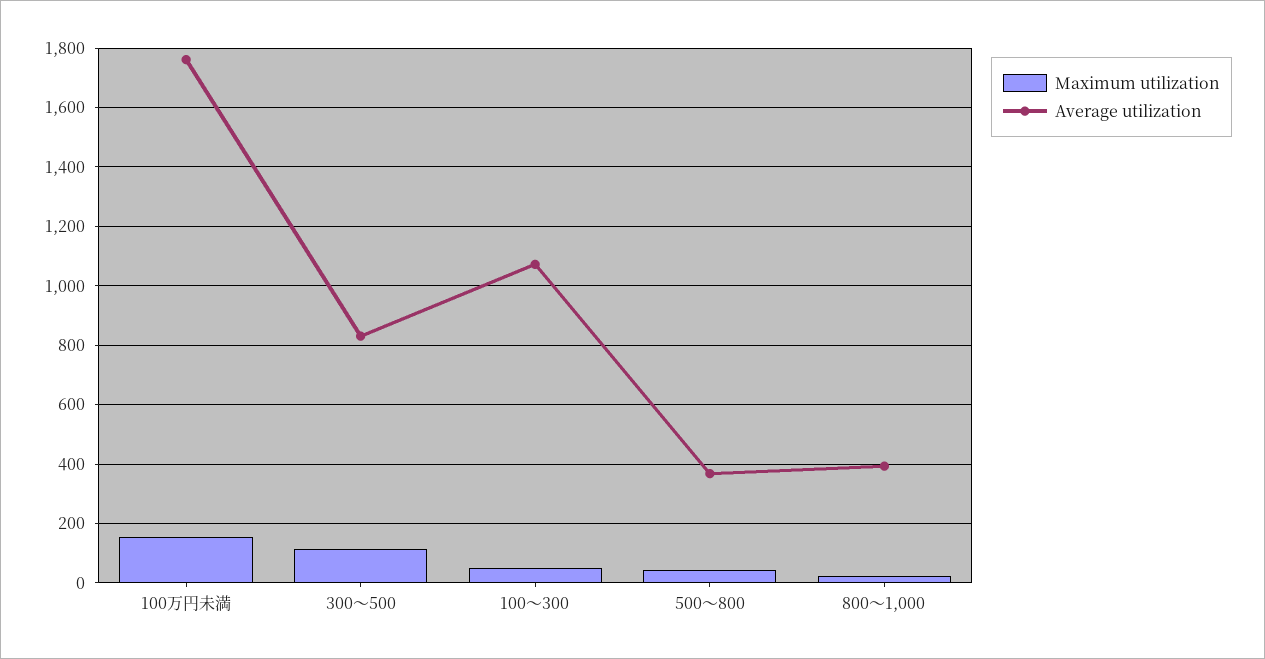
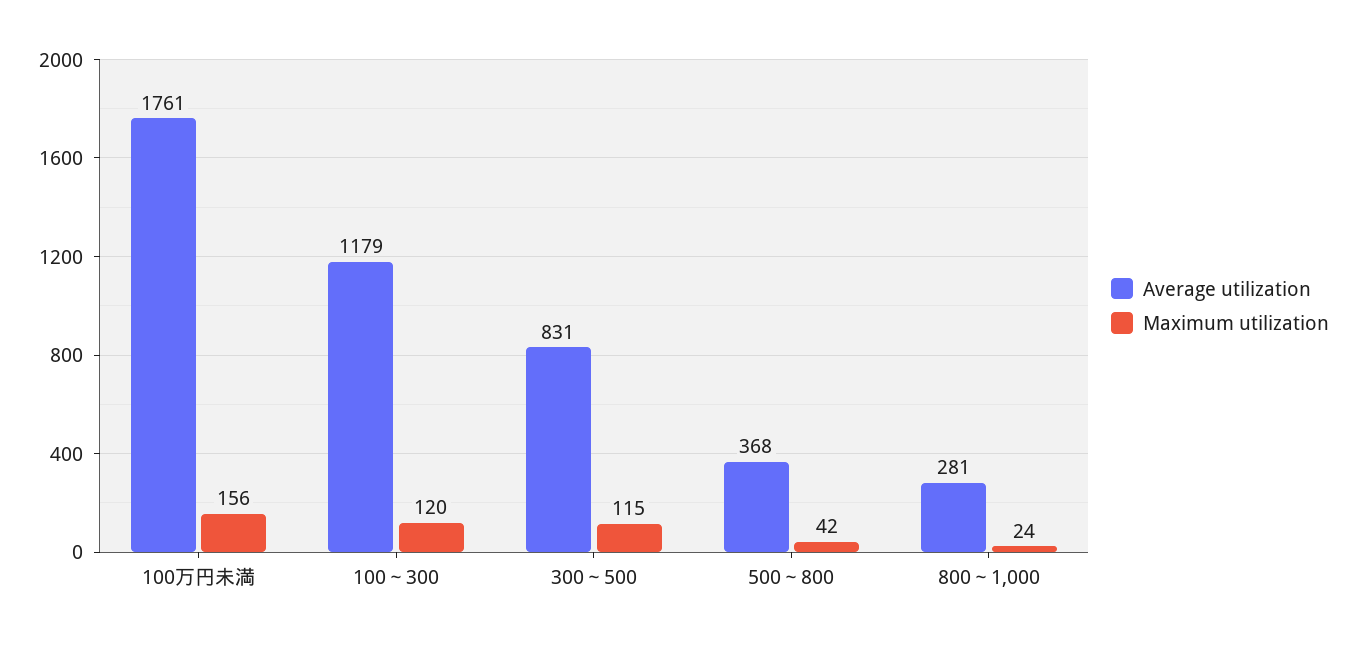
  {
    "Maximum utilization": {
      "100万円未満": 156,
      "300～500": 115,
-     "100～300": 50,
+     "100～300": 120,
      "500～800": 42,
      "800～1,000": 24
    },
    "Average utilization": {
      "100万円未満": 1761,
      "300～500": 831,
-     "100～300": 1075,
+     "100～300": 1179,
      "500～800": 368,
-     "800～1,000": 400
+     "800～1,000": 281
    }
  }

